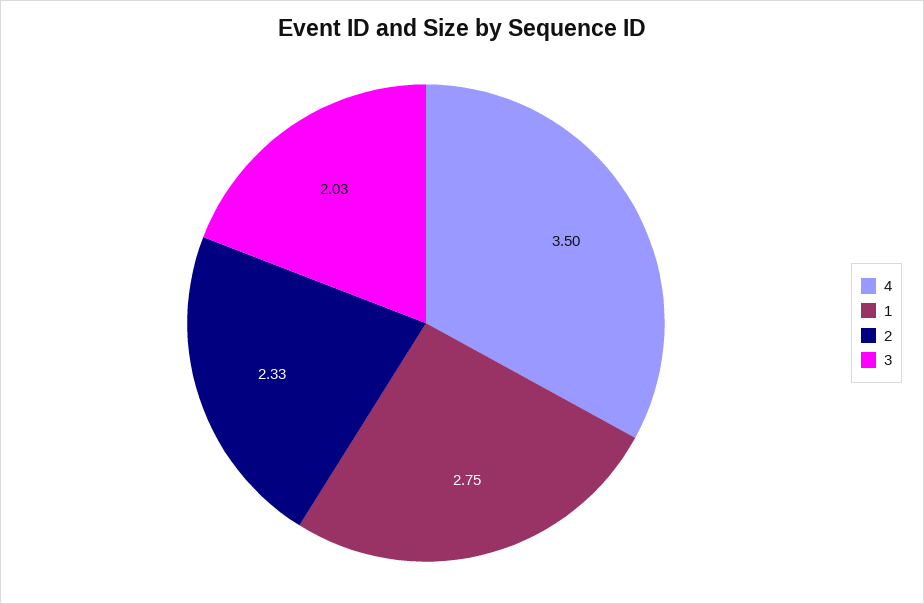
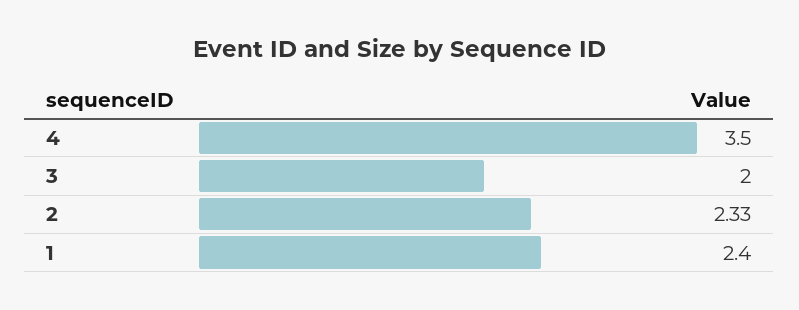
  {
    "4": 3.5,
-   "1": 2.75,
+   "1": 2.4,
    "2": 2.33,
-   "3": 2.03
+   "3": 2
  }

